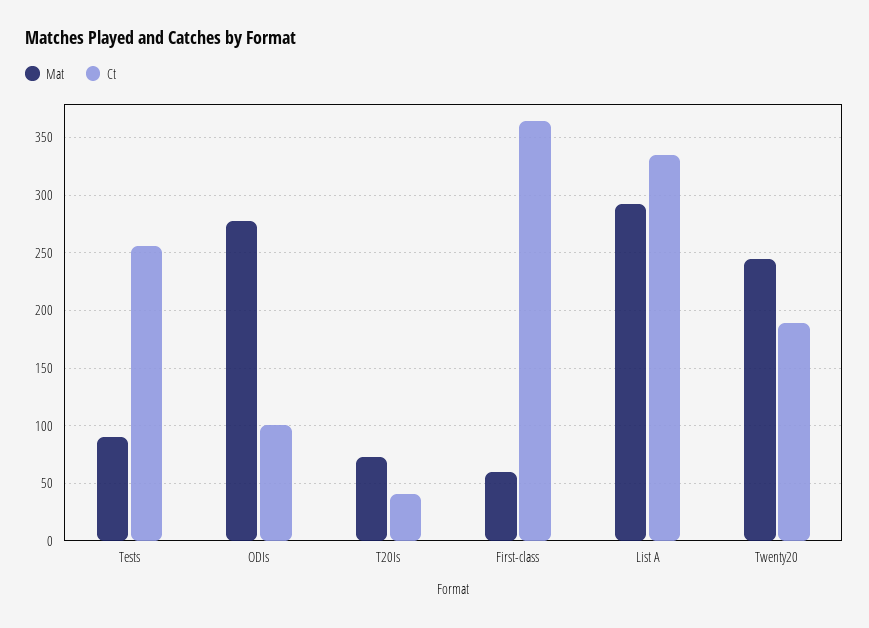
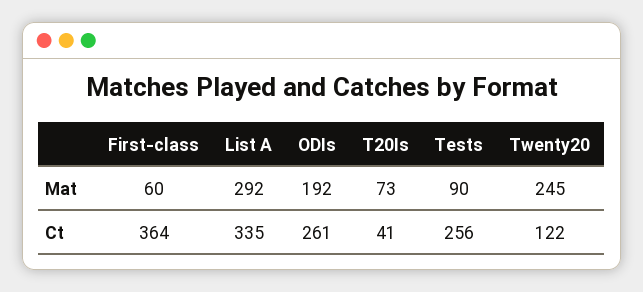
  {
    "Mat": {
      "Tests": 90,
-     "ODIs": 280,
+     "ODIs": 192,
      "T20Is": 73,
      "First-class": 60,
      "List A": 292,
      "Twenty20": 245
    },
    "Ct": {
      "Tests": 256,
-     "ODIs": 100,
+     "ODIs": 261,
      "T20Is": 41,
      "First-class": 364,
      "List A": 335,
-     "Twenty20": 190
+     "Twenty20": 122
    }
  }

